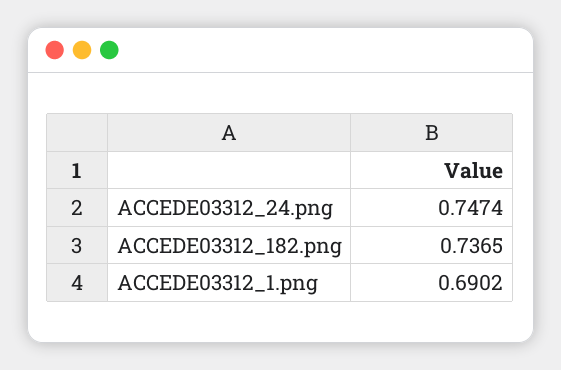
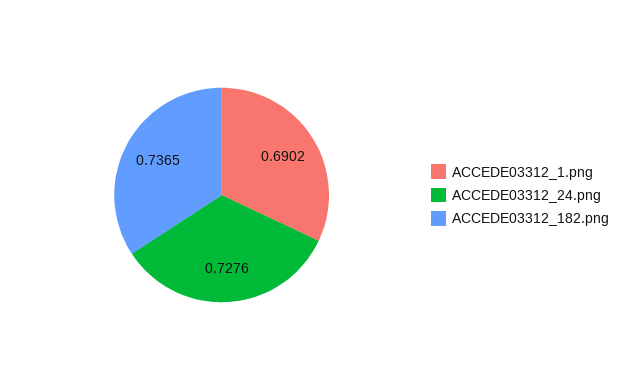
  {
-   "ACCEDE03312_24.png": 0.7474,
+   "ACCEDE03312_24.png": 0.7276,
    "ACCEDE03312_182.png": 0.7365,
    "ACCEDE03312_1.png": 0.6902
  }

